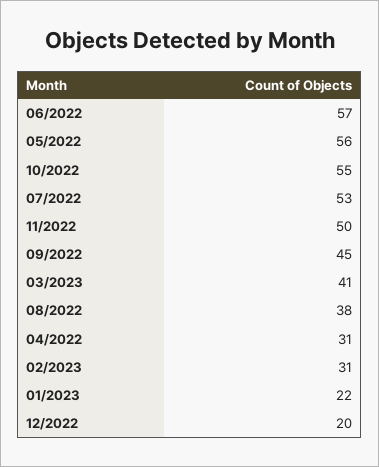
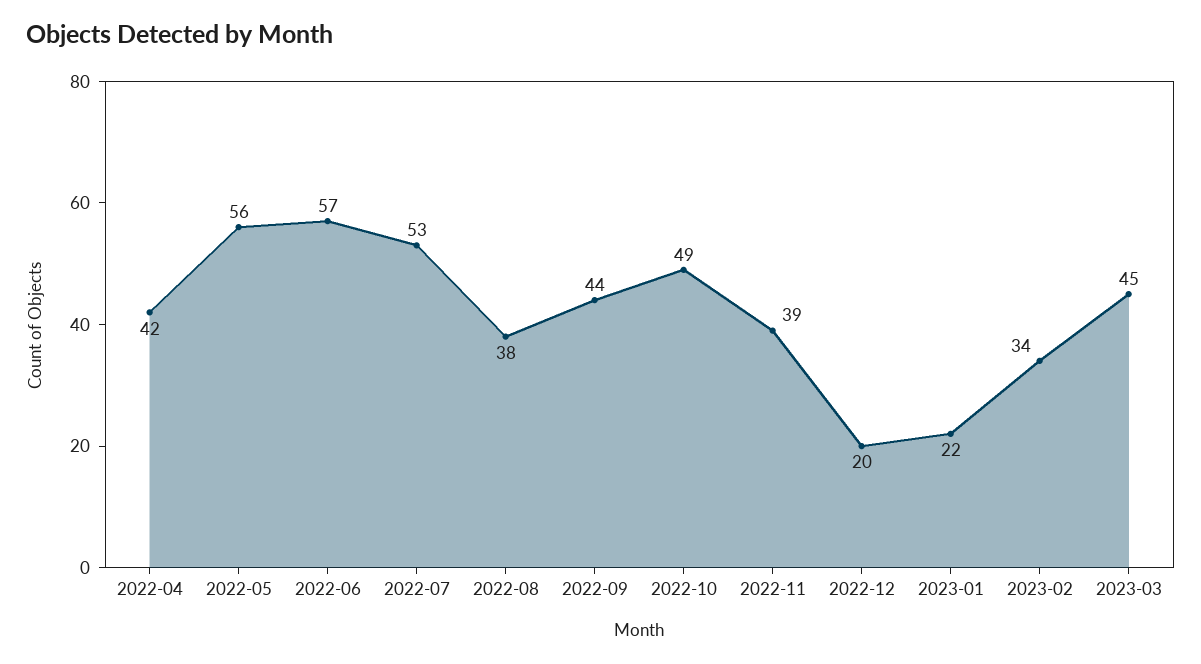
  {
    "06/2022": 57,
    "05/2022": 56,
-   "10/2022": 55,
+   "10/2022": 49,
    "07/2022": 53,
-   "11/2022": 50,
+   "11/2022": 39,
-   "09/2022": 45,
+   "09/2022": 44,
-   "03/2023": 41,
+   "03/2023": 45,
    "08/2022": 38,
-   "04/2022": 31,
+   "04/2022": 42,
-   "02/2023": 31,
+   "02/2023": 34,
    "01/2023": 22,
    "12/2022": 20
  }

